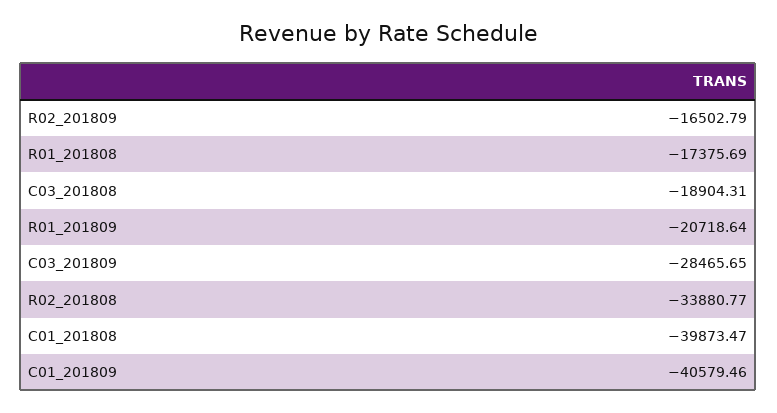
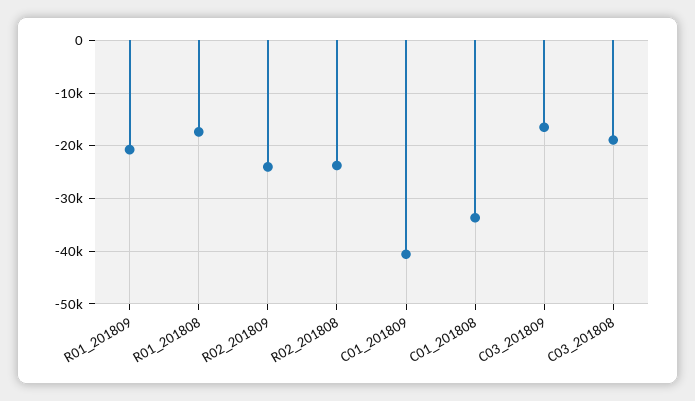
  {
-   "R02_201809": -16502.79,
+   "R02_201809": -24000,
    "R01_201808": -17375.69,
    "C03_201808": -18904.31,
    "R01_201809": -20718.64,
-   "C03_201809": -28465.65,
+   "C03_201809": -16000,
-   "R02_201808": -33880.77,
+   "R02_201808": -24000,
-   "C01_201808": -39873.47,
+   "C01_201808": -34000,
    "C01_201809": -40579.46
  }

